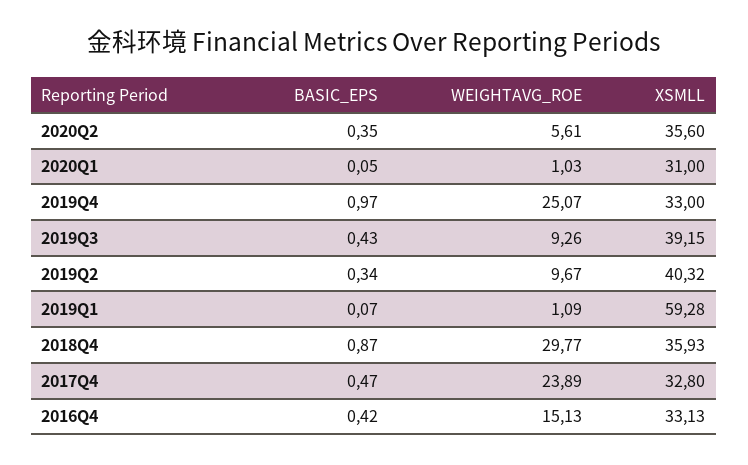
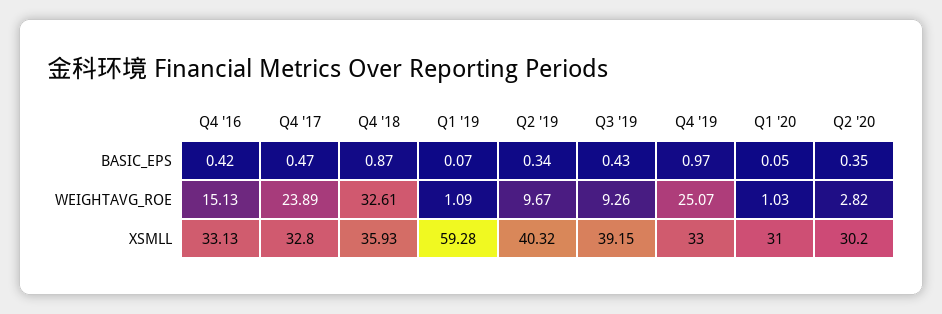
  {
    "BASIC_EPS": {
      "2020Q2": 0.35,
      "2020Q1": 0.05,
      "2019Q4": 0.97,
      "2019Q3": 0.43,
      "2019Q2": 0.34,
      "2019Q1": 0.07,
      "2018Q4": 0.87,
      "2017Q4": 0.47,
      "2016Q4": 0.42
    },
    "WEIGHTAVG_ROE": {
-     "2020Q2": 5.61,
+     "2020Q2": 2.82,
      "2020Q1": 1.03,
      "2019Q4": 25.07,
      "2019Q3": 9.26,
      "2019Q2": 9.67,
      "2019Q1": 1.09,
-     "2018Q4": 29.77,
+     "2018Q4": 32.61,
      "2017Q4": 23.89,
      "2016Q4": 15.13
    },
    "XSMLL": {
-     "2020Q2": 35.6,
+     "2020Q2": 30.2,
      "2020Q1": 31,
      "2019Q4": 33,
      "2019Q3": 39.15,
      "2019Q2": 40.32,
      "2019Q1": 59.28,
      "2018Q4": 35.93,
      "2017Q4": 32.8,
      "2016Q4": 33.13
    }
  }

